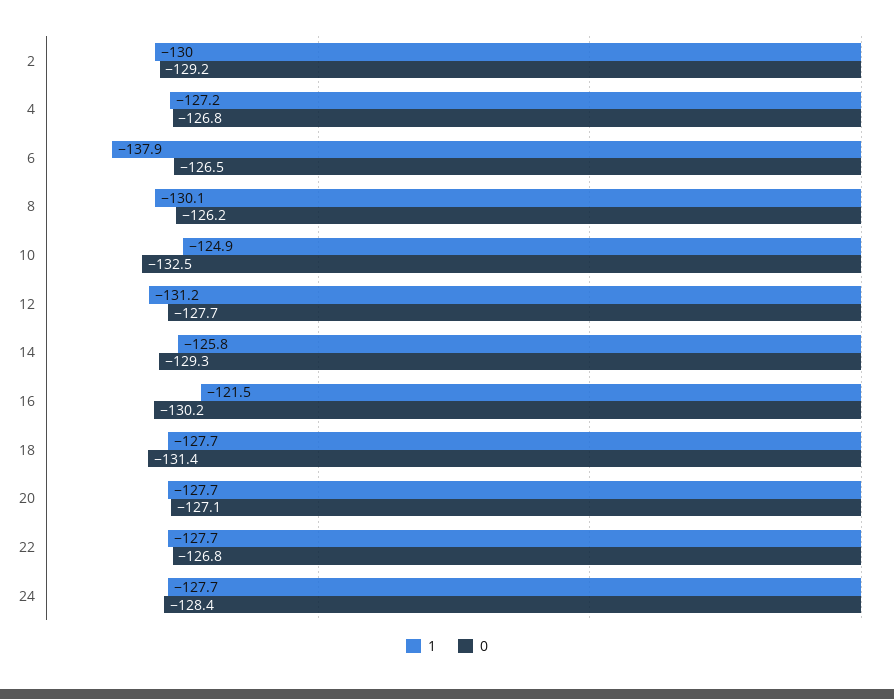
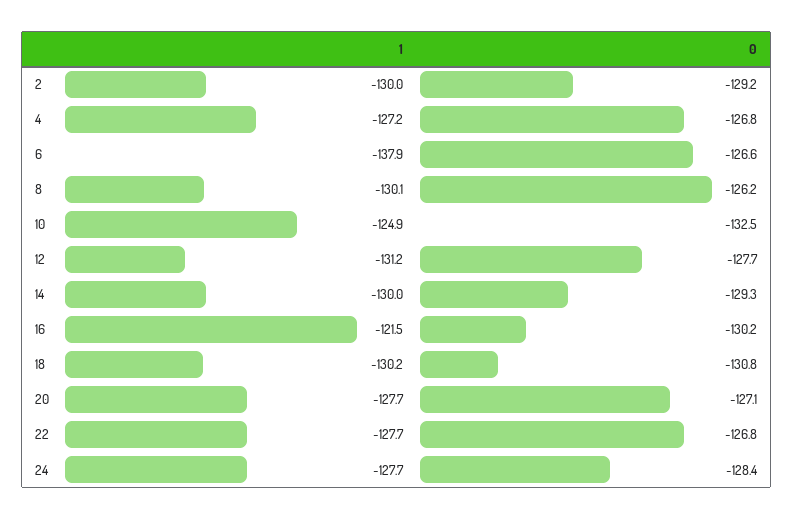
  {
    "1": {
      "2": -130,
      "4": -127.2,
      "6": -137.9,
      "8": -130.1,
      "10": -124.9,
      "12": -131.2,
-     "14": -125.8,
+     "14": -130,
      "16": -121.5,
-     "18": -127.7,
+     "18": -130.2,
      "20": -127.7,
      "22": -127.7,
      "24": -127.7
    },
    "0": {
      "2": -129.2,
      "4": -126.8,
-     "6": -126.5,
+     "6": -126.6,
      "8": -126.2,
      "10": -132.5,
      "12": -127.7,
      "14": -129.3,
      "16": -130.2,
-     "18": -131.4,
+     "18": -130.8,
      "20": -127.1,
      "22": -126.8,
      "24": -128.4
    }
  }

